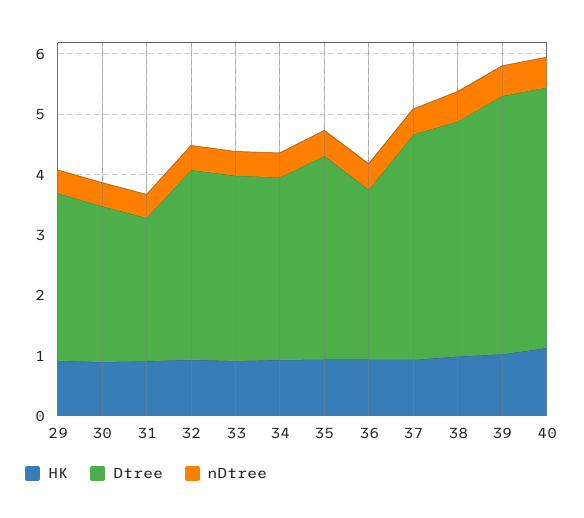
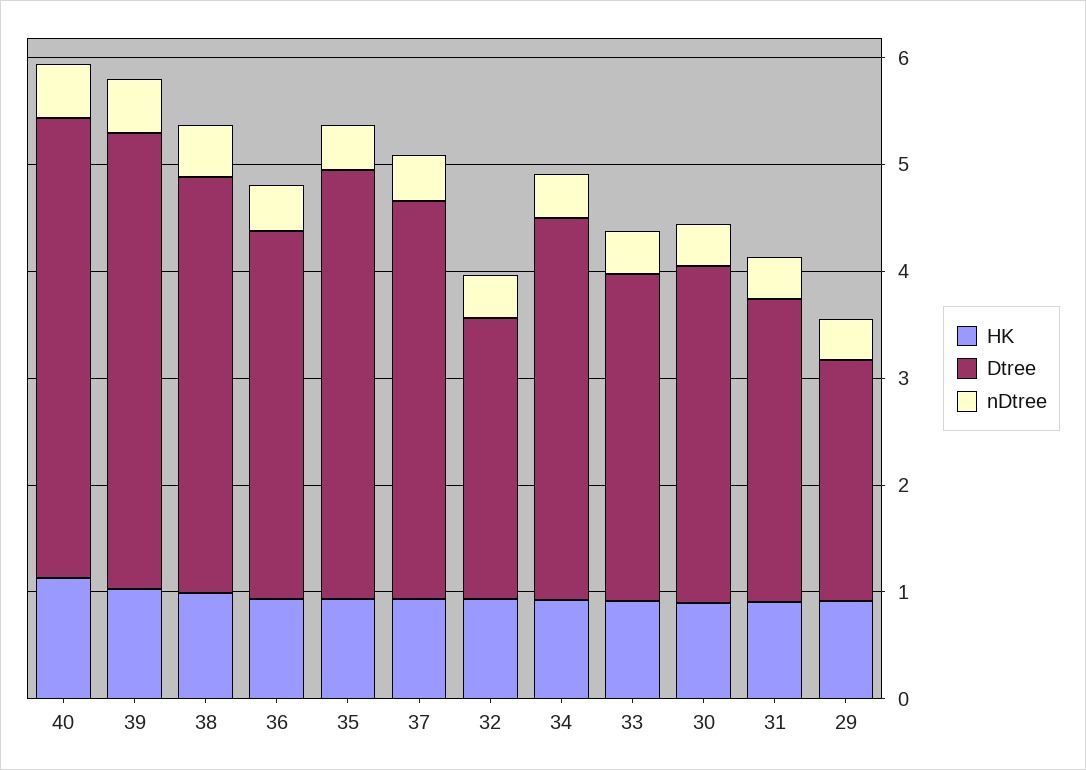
  {
    "HK": {
      "29": 1,
      "30": 0.8,
      "31": 1,
      "32": 1,
      "33": 1,
      "34": 1,
      "35": 1,
      "36": 1,
      "37": 1,
      "38": 1,
      "39": 1,
      "40": 1.2
    },
    "Dtree": {
-     "29": 2.8,
+     "29": 2.2,
-     "30": 2.6,
+     "30": 3.2,
-     "31": 2.4,
+     "31": 2.8,
-     "32": 3.2,
+     "32": 2.6,
      "33": 3,
-     "34": 3,
+     "34": 3.6,
-     "35": 3.4,
+     "35": 4,
-     "36": 2.8,
+     "36": 3.4,
      "37": 3.8,
      "38": 3.8,
      "39": 4.2,
      "40": 4.4
    },
    "nDtree": {
      "29": 0.4,
      "30": 0.4,
      "31": 0.4,
      "32": 0.4,
      "33": 0.4,
      "34": 0.4,
      "35": 0.4,
      "36": 0.4,
      "37": 0.4,
      "38": 0.4,
      "39": 0.6,
      "40": 0.6
    }
  }

